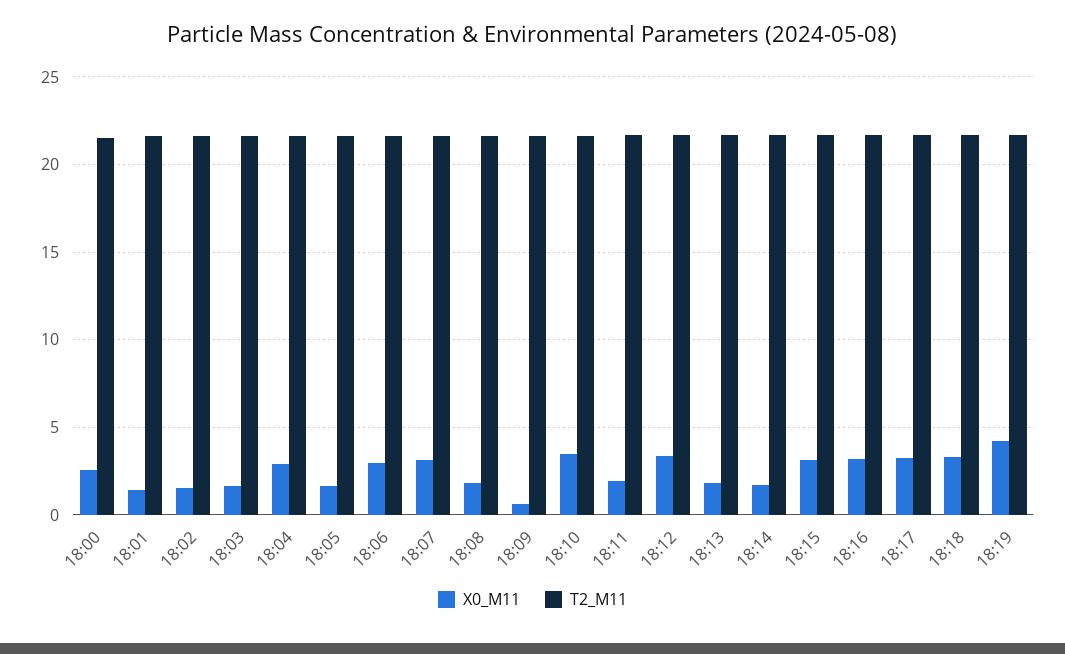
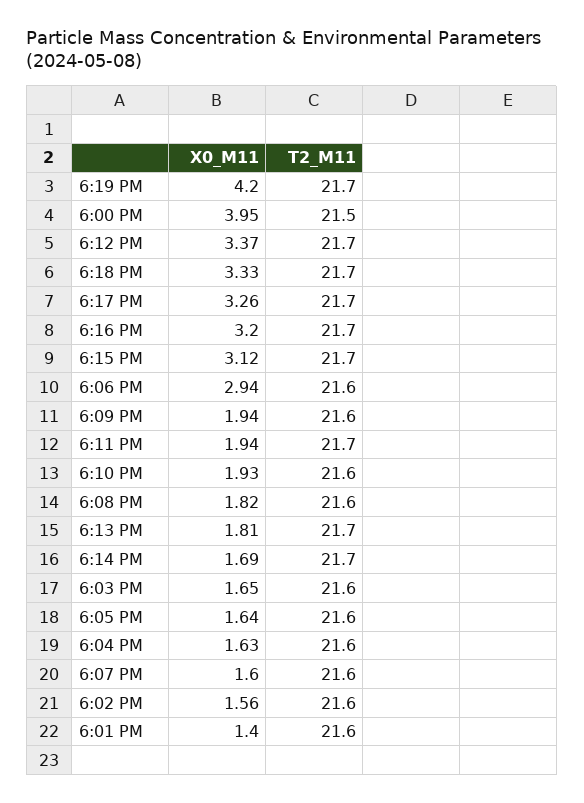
  {
    "X0_M11": {
-     "18:00": 2.5,
+     "18:00": 3.95,
      "18:01": 1.4,
      "18:02": 1.56,
      "18:03": 1.65,
-     "18:04": 3,
+     "18:04": 1.63,
      "18:05": 1.64,
      "18:06": 2.94,
-     "18:07": 3,
+     "18:07": 1.6,
      "18:08": 1.82,
-     "18:09": 0.5,
+     "18:09": 1.94,
-     "18:10": 3.5,
+     "18:10": 1.93,
      "18:11": 1.94,
      "18:12": 3.37,
      "18:13": 1.81,
      "18:14": 1.69,
      "18:15": 3.12,
      "18:16": 3.2,
      "18:17": 3.26,
      "18:18": 3.33,
      "18:19": 4.2
    },
    "T2_M11": {
      "18:00": 21.5,
      "18:01": 21.6,
      "18:02": 21.6,
      "18:03": 21.6,
      "18:04": 21.6,
      "18:05": 21.6,
      "18:06": 21.6,
      "18:07": 21.6,
      "18:08": 21.6,
      "18:09": 21.6,
      "18:10": 21.6,
      "18:11": 21.7,
      "18:12": 21.7,
      "18:13": 21.7,
      "18:14": 21.7,
      "18:15": 21.7,
      "18:16": 21.7,
      "18:17": 21.7,
      "18:18": 21.7,
      "18:19": 21.7
    }
  }

